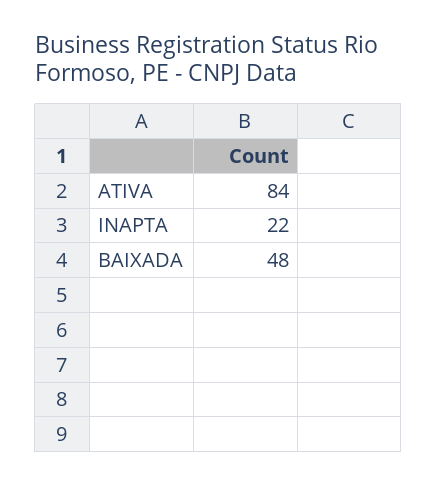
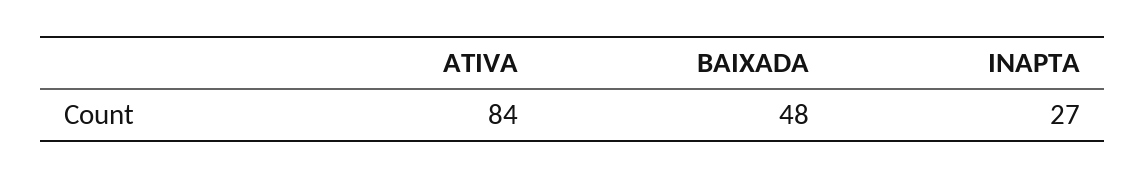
  {
    "ATIVA": 84,
-   "INAPTA": 22,
+   "INAPTA": 27,
    "BAIXADA": 48
  }

